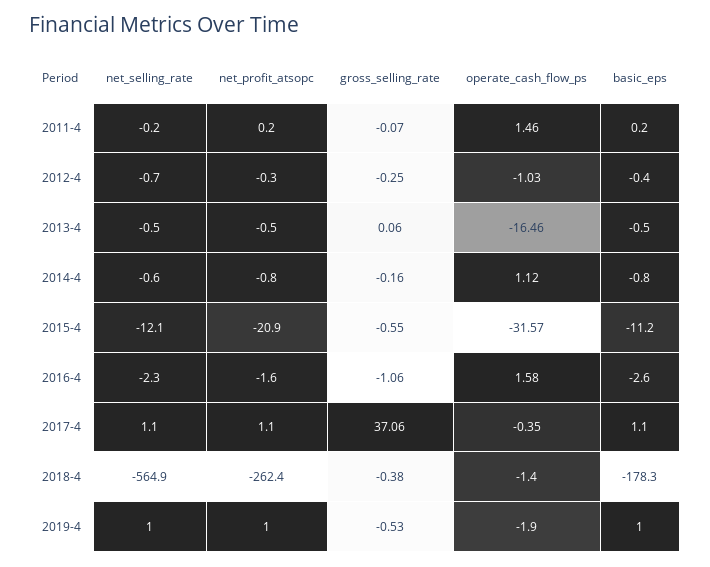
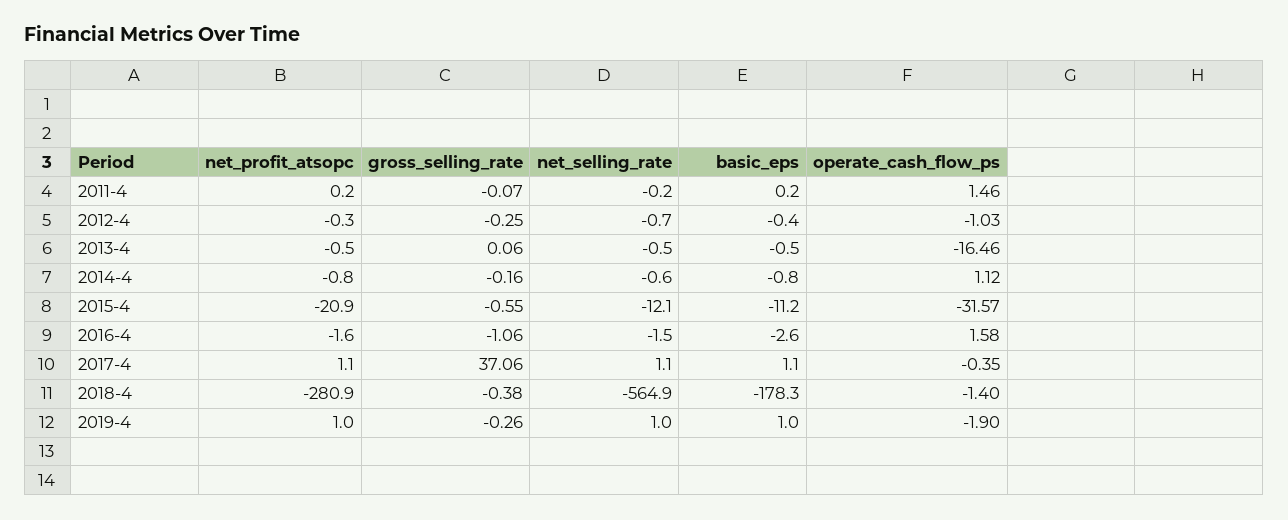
  {
    "net_selling_rate": {
      "2011-4": -0.2,
      "2012-4": -0.7,
      "2013-4": -0.5,
      "2014-4": -0.6,
      "2015-4": -12.1,
-     "2016-4": -2.3,
+     "2016-4": -1.5,
      "2017-4": 1.1,
      "2018-4": -564.9,
      "2019-4": 1
    },
    "net_profit_atsopc": {
      "2011-4": 0.2,
      "2012-4": -0.3,
      "2013-4": -0.5,
      "2014-4": -0.8,
      "2015-4": -20.9,
      "2016-4": -1.6,
      "2017-4": 1.1,
-     "2018-4": -262.4,
+     "2018-4": -280.9,
      "2019-4": 1
    },
    "gross_selling_rate": {
      "2011-4": -0.07,
      "2012-4": -0.25,
      "2013-4": 0.06,
      "2014-4": -0.16,
      "2015-4": -0.55,
      "2016-4": -1.06,
      "2017-4": 37.06,
      "2018-4": -0.38,
-     "2019-4": -0.53
+     "2019-4": -0.26
    },
    "operate_cash_flow_ps": {
      "2011-4": 1.46,
      "2012-4": -1.03,
      "2013-4": -16.46,
      "2014-4": 1.12,
      "2015-4": -31.57,
      "2016-4": 1.58,
      "2017-4": -0.35,
      "2018-4": -1.4,
      "2019-4": -1.9
    },
    "basic_eps": {
      "2011-4": 0.2,
      "2012-4": -0.4,
      "2013-4": -0.5,
      "2014-4": -0.8,
      "2015-4": -11.2,
      "2016-4": -2.6,
      "2017-4": 1.1,
      "2018-4": -178.3,
      "2019-4": 1
    }
  }

